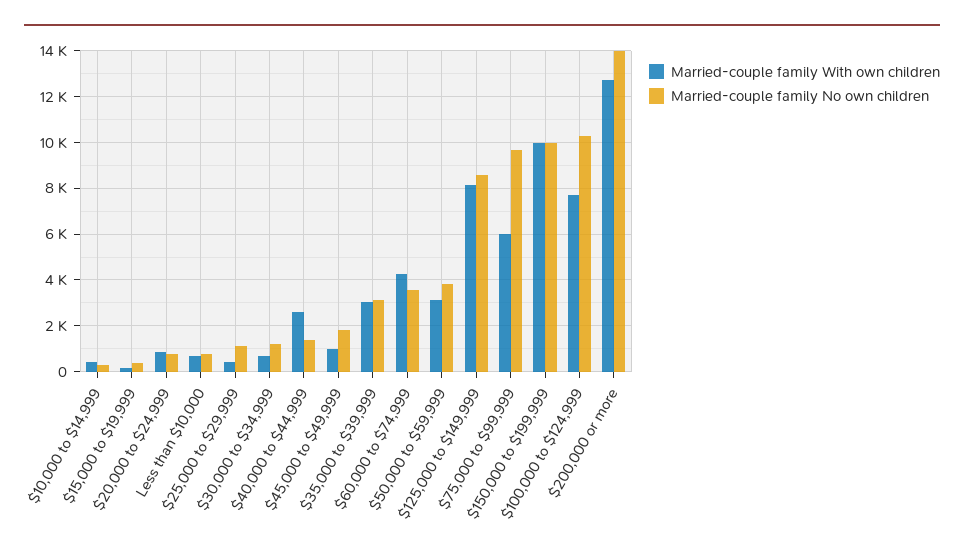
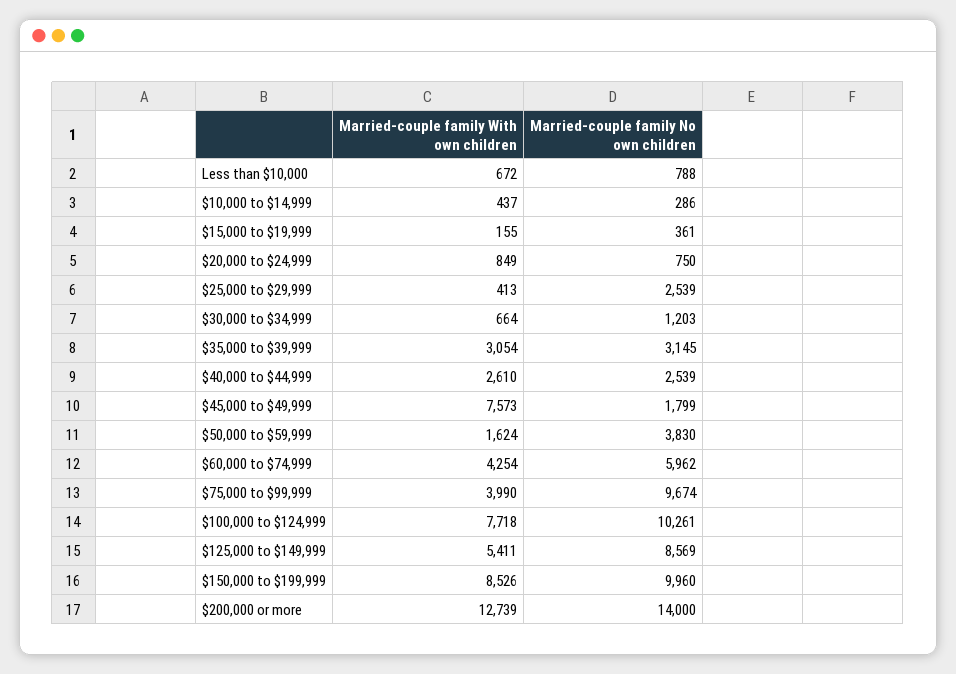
  {
    "Married-couple family With own children": {
      "$10,000 to $14,999": 437,
      "$15,000 to $19,999": 155,
      "$20,000 to $24,999": 849,
      "Less than $10,000": 672,
      "$25,000 to $29,999": 413,
      "$30,000 to $34,999": 664,
      "$40,000 to $44,999": 2610,
-     "$45,000 to $49,999": 1000,
+     "$45,000 to $49,999": 7573,
      "$35,000 to $39,999": 3054,
      "$60,000 to $74,999": 4254,
-     "$50,000 to $59,999": 3000,
+     "$50,000 to $59,999": 1624,
-     "$125,000 to $149,999": 8000,
+     "$125,000 to $149,999": 5411,
-     "$75,000 to $99,999": 6000,
+     "$75,000 to $99,999": 3990,
-     "$150,000 to $199,999": 10000,
+     "$150,000 to $199,999": 8526,
      "$100,000 to $124,999": 7718,
      "$200,000 or more": 12739
    },
    "Married-couple family No own children": {
      "$10,000 to $14,999": 286,
      "$15,000 to $19,999": 361,
      "$20,000 to $24,999": 750,
      "Less than $10,000": 788,
-     "$25,000 to $29,999": 1000,
+     "$25,000 to $29,999": 2539,
      "$30,000 to $34,999": 1203,
-     "$40,000 to $44,999": 1500,
+     "$40,000 to $44,999": 2539,
      "$45,000 to $49,999": 1799,
      "$35,000 to $39,999": 3145,
-     "$60,000 to $74,999": 3500,
+     "$60,000 to $74,999": 5962,
      "$50,000 to $59,999": 3830,
      "$125,000 to $149,999": 8569,
      "$75,000 to $99,999": 9674,
      "$150,000 to $199,999": 9960,
      "$100,000 to $124,999": 10261,
      "$200,000 or more": 14000
    }
  }

